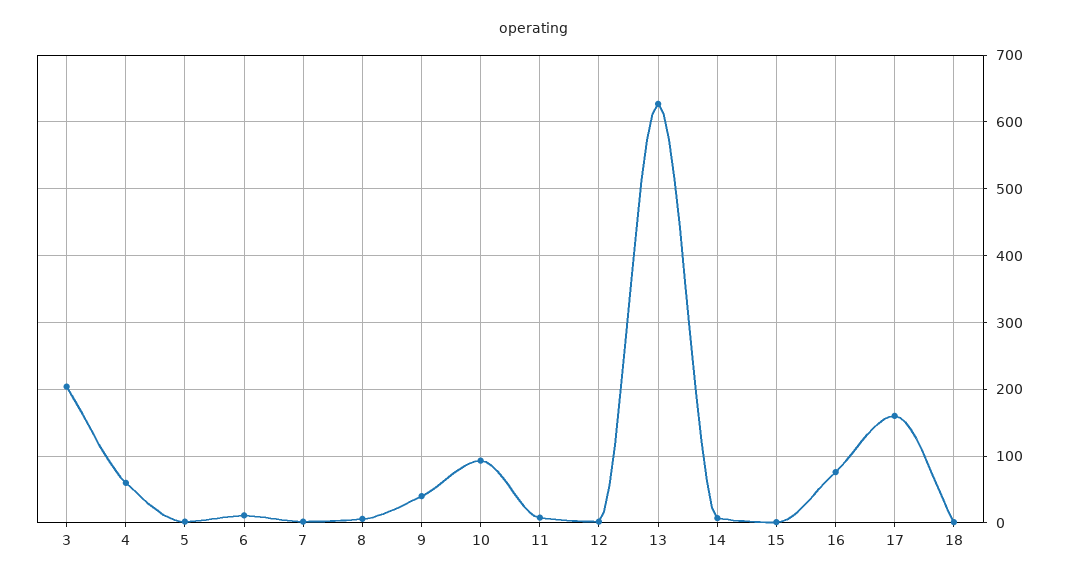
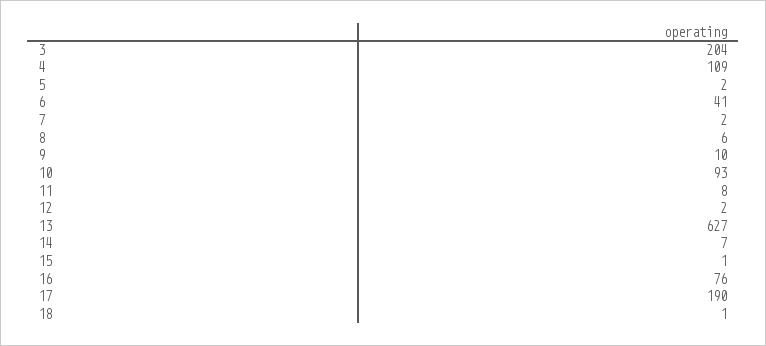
  {
    "3": 204,
-   "4": 60,
+   "4": 109,
    "5": 2,
-   "6": 10,
+   "6": 41,
    "7": 2,
    "8": 6,
-   "9": 40,
+   "9": 10,
    "10": 93,
    "11": 8,
    "12": 2,
    "13": 627,
    "14": 7,
    "15": 1,
    "16": 76,
-   "17": 160,
+   "17": 190,
    "18": 1
  }

